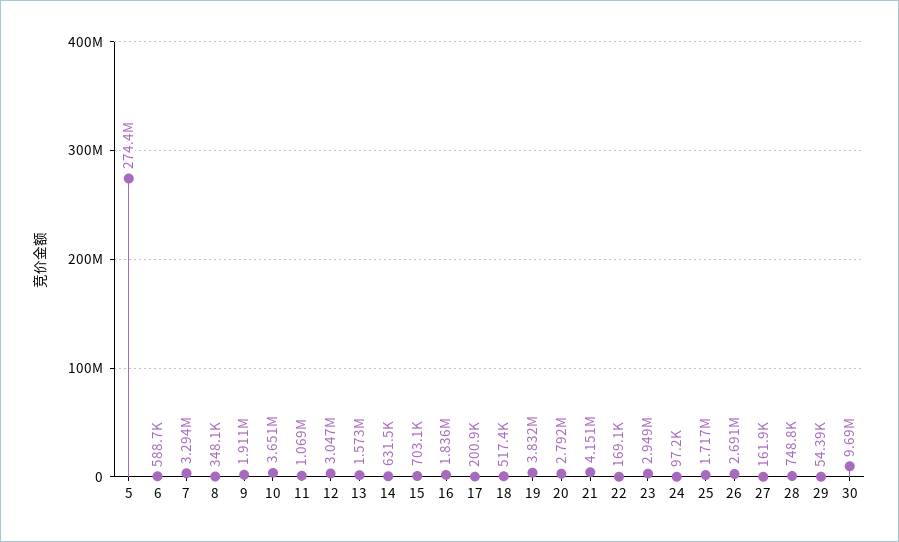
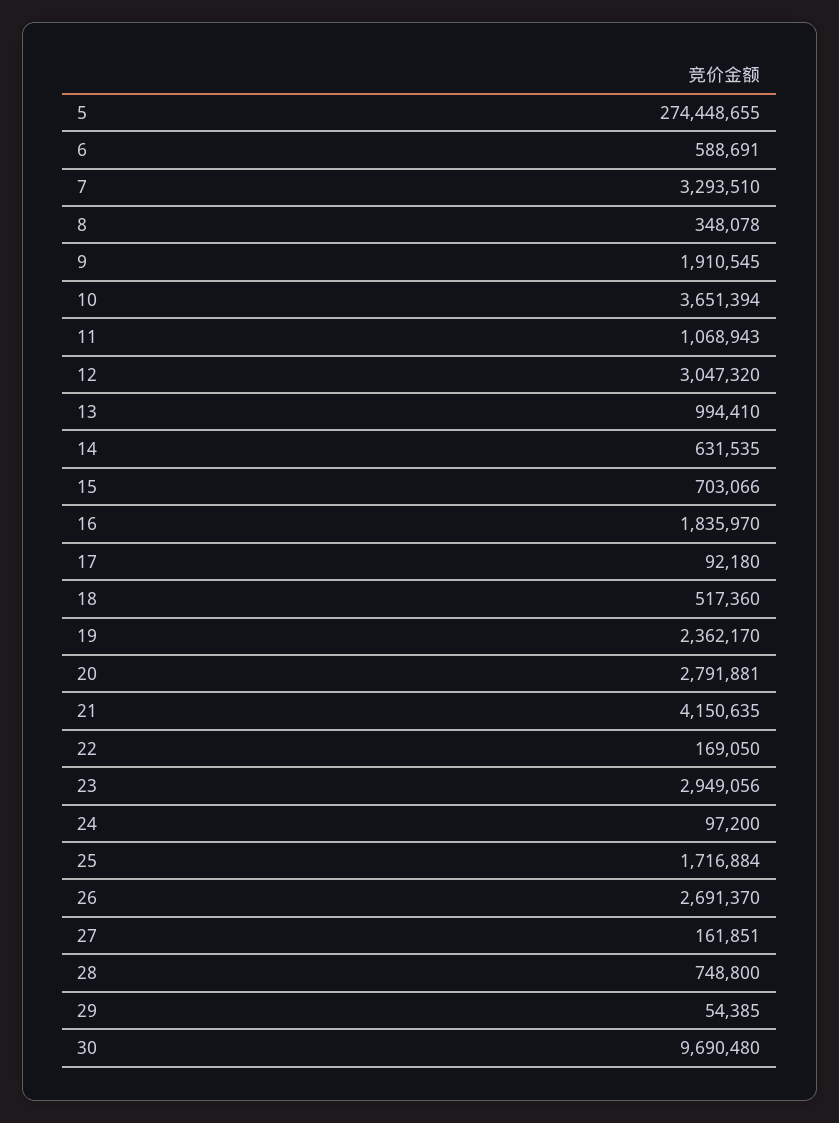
  {
    "5": 274448655,
    "6": 588691,
    "7": 3293510,
    "8": 348078,
    "9": 1910545,
    "10": 3651394,
    "11": 1068943,
    "12": 3047320,
-   "13": 1573000,
+   "13": 994410,
    "14": 631535,
    "15": 703066,
    "16": 1835970,
-   "17": 200900,
+   "17": 92180,
    "18": 517360,
-   "19": 3832000,
+   "19": 2362170,
    "20": 2791881,
    "21": 4150635,
    "22": 169050,
    "23": 2949056,
    "24": 97200,
    "25": 1716884,
    "26": 2691370,
    "27": 161851,
    "28": 748800,
    "29": 54385,
    "30": 9690480
  }

